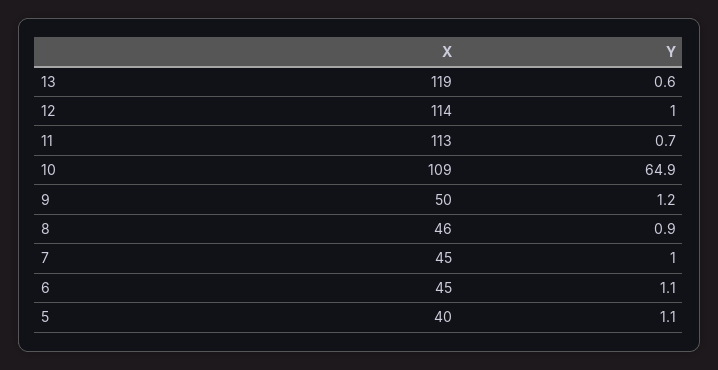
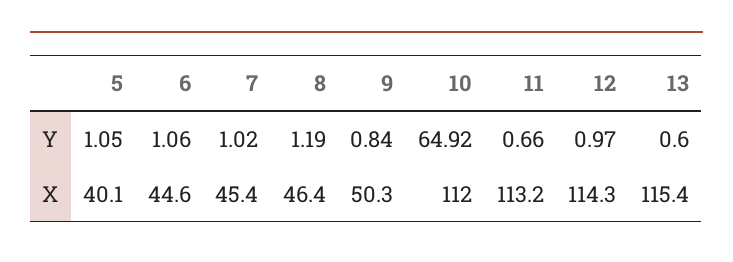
  {
    "X": {
-     "13": 119,
+     "13": 115.4,
      "12": 114.3,
      "11": 113.2,
-     "10": 109,
+     "10": 112,
      "9": 50.3,
      "8": 46.4,
      "7": 45.4,
      "6": 44.6,
      "5": 40.1
    },
    "Y": {
      "13": 0.6,
      "12": 0.97,
      "11": 0.66,
      "10": 64.92,
-     "9": 1.2,
+     "9": 0.84,
-     "8": 0.9,
+     "8": 1.19,
      "7": 1.02,
      "6": 1.06,
      "5": 1.05
    }
  }

